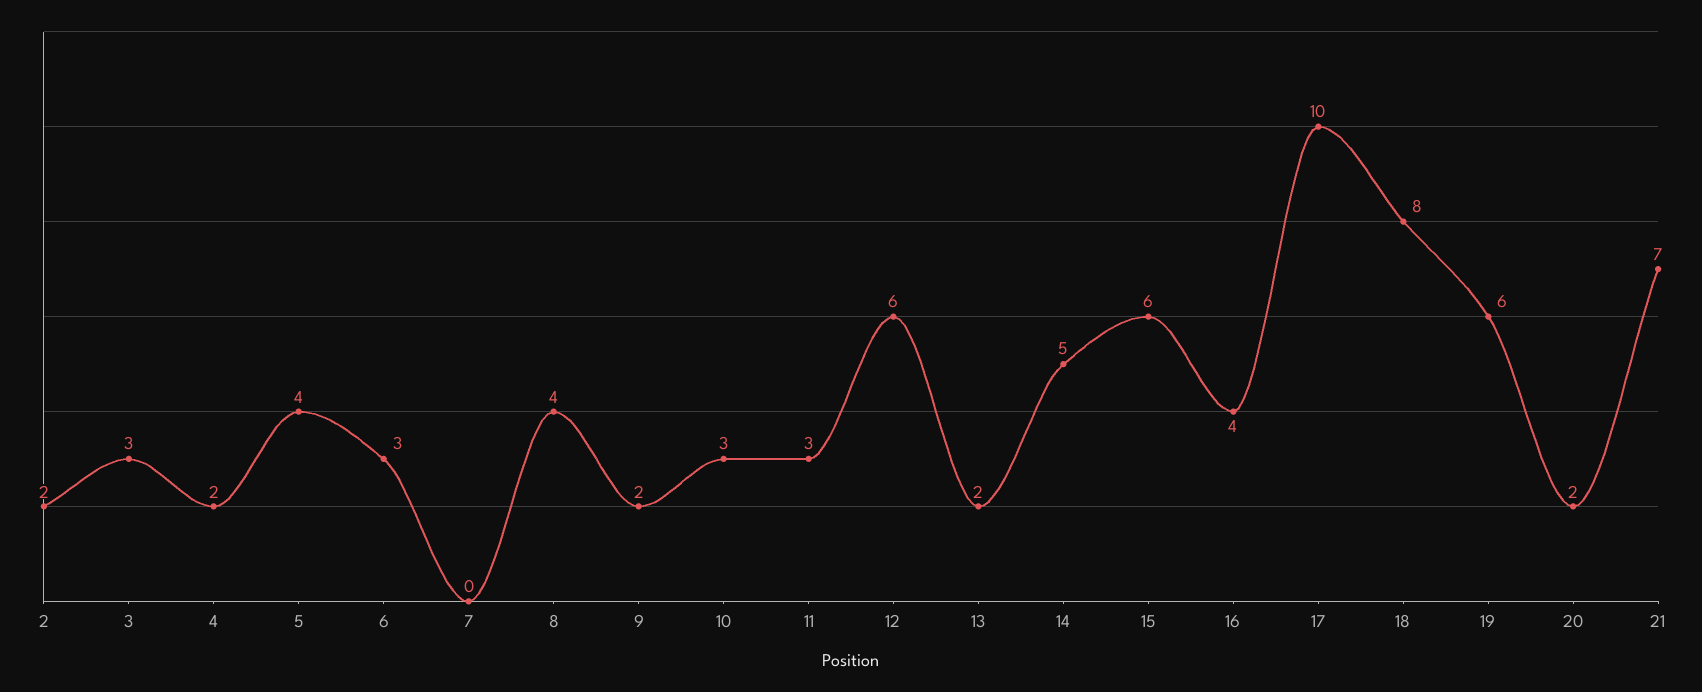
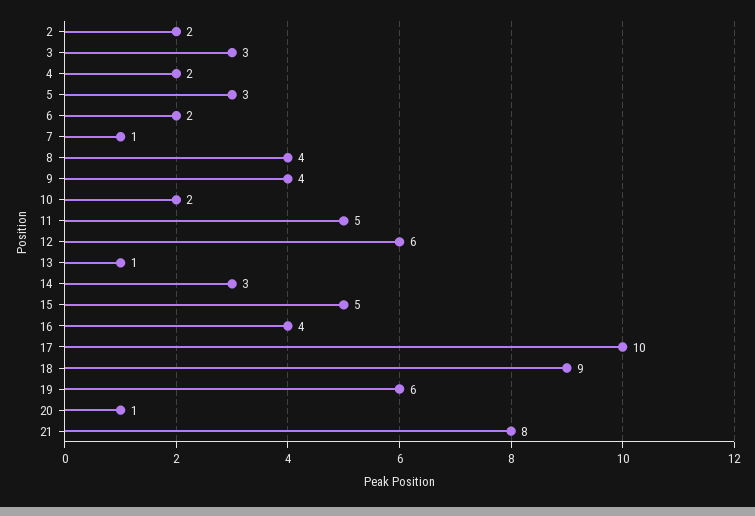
  {
    "2": 2,
    "3": 3,
    "4": 2,
-   "5": 4,
+   "5": 3,
-   "6": 3,
+   "6": 2,
-   "7": 0,
+   "7": 1,
    "8": 4,
-   "9": 2,
+   "9": 4,
-   "10": 3,
+   "10": 2,
-   "11": 3,
+   "11": 5,
    "12": 6,
-   "13": 2,
+   "13": 1,
-   "14": 5,
+   "14": 3,
-   "15": 6,
+   "15": 5,
    "16": 4,
    "17": 10,
-   "18": 8,
+   "18": 9,
    "19": 6,
-   "20": 2,
+   "20": 1,
-   "21": 7
+   "21": 8
  }

